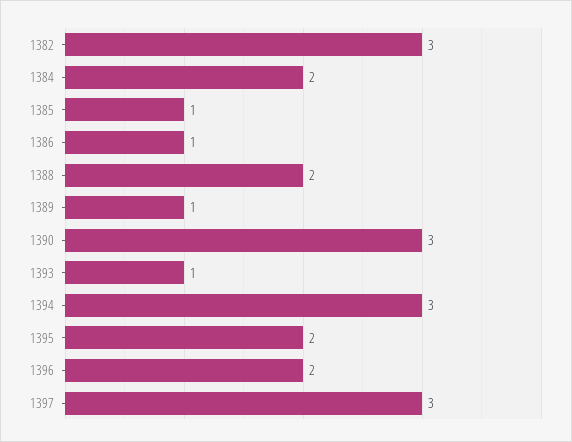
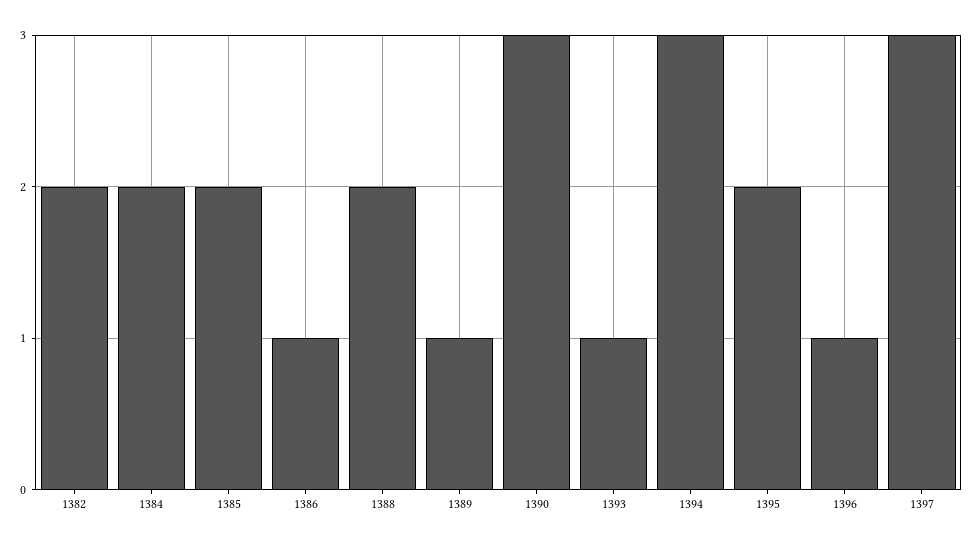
  {
-   "1382": 3,
+   "1382": 2,
    "1384": 2,
-   "1385": 1,
+   "1385": 2,
    "1386": 1,
    "1388": 2,
    "1389": 1,
    "1390": 3,
    "1393": 1,
    "1394": 3,
    "1395": 2,
-   "1396": 2,
+   "1396": 1,
    "1397": 3
  }

